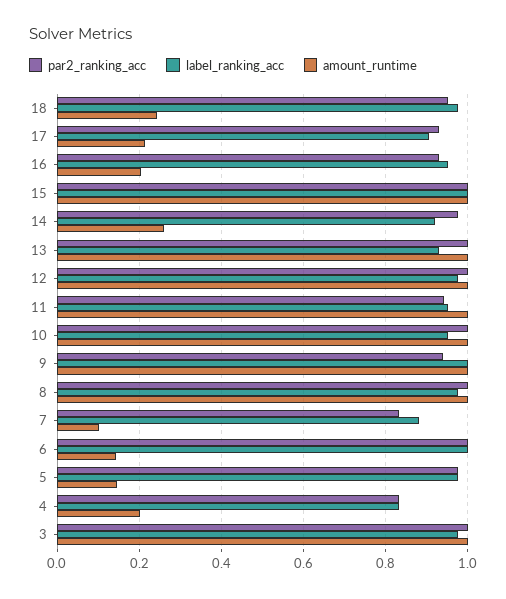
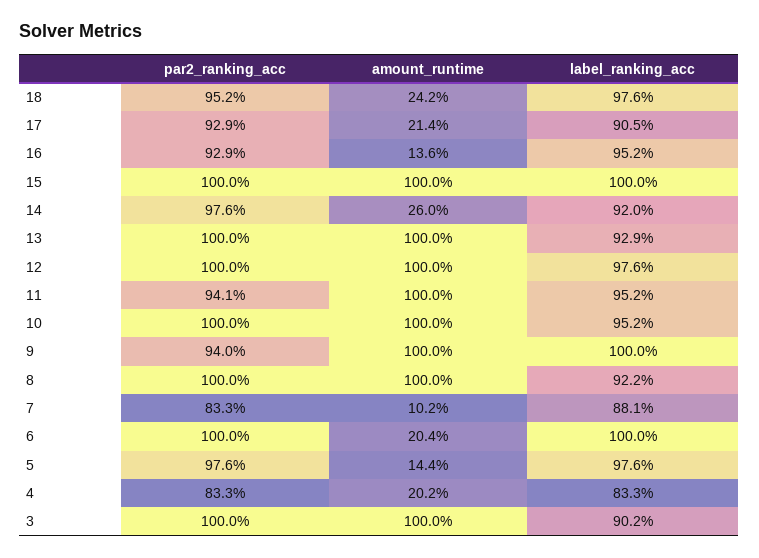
  {
    "par2_ranking_acc": {
      "18": 0.952,
      "17": 0.929,
      "16": 0.929,
      "15": 1,
      "14": 0.976,
      "13": 1,
      "12": 1,
      "11": 0.941,
      "10": 1,
      "9": 0.94,
      "8": 1,
      "7": 0.833,
      "6": 1,
      "5": 0.976,
      "4": 0.833,
      "3": 1
    },
    "label_ranking_acc": {
      "18": 0.976,
      "17": 0.905,
      "16": 0.952,
      "15": 1,
      "14": 0.92,
      "13": 0.929,
      "12": 0.976,
      "11": 0.952,
      "10": 0.952,
      "9": 1,
-     "8": 0.98,
+     "8": 0.922,
      "7": 0.881,
      "6": 1,
      "5": 0.976,
      "4": 0.833,
-     "3": 0.98
+     "3": 0.902
    },
    "amount_runtime": {
      "18": 0.242,
      "17": 0.214,
-     "16": 0.2,
+     "16": 0.136,
      "15": 1,
      "14": 0.26,
      "13": 1,
      "12": 1,
      "11": 1,
      "10": 1,
      "9": 1,
      "8": 1,
      "7": 0.102,
-     "6": 0.14,
+     "6": 0.204,
      "5": 0.144,
      "4": 0.202,
      "3": 1
    }
  }

